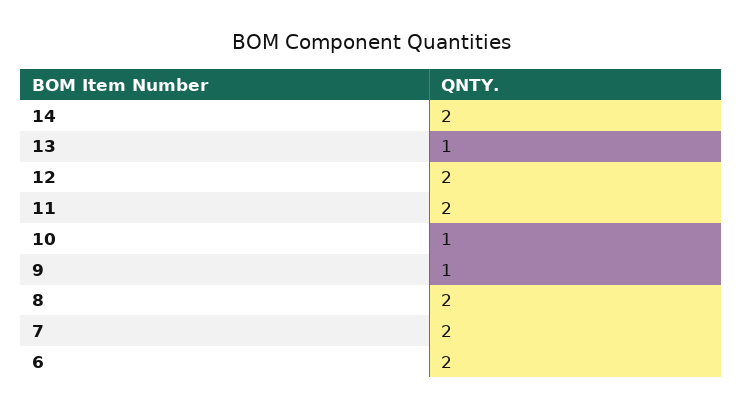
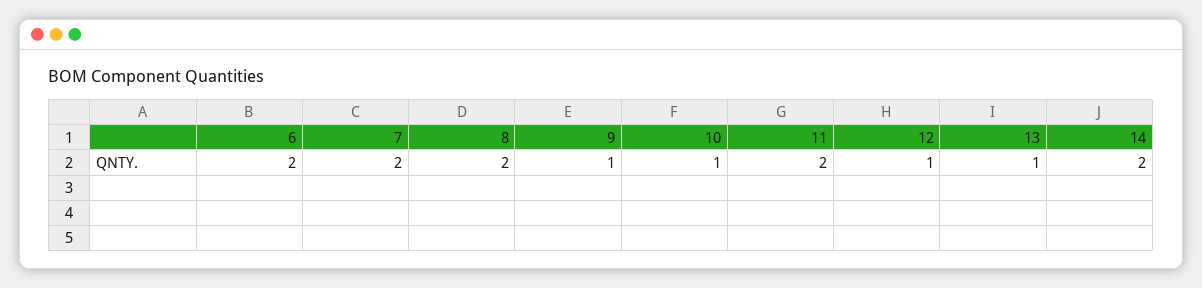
  {
    "14": 2,
    "13": 1,
-   "12": 2,
+   "12": 1,
    "11": 2,
    "10": 1,
    "9": 1,
    "8": 2,
    "7": 2,
    "6": 2
  }

